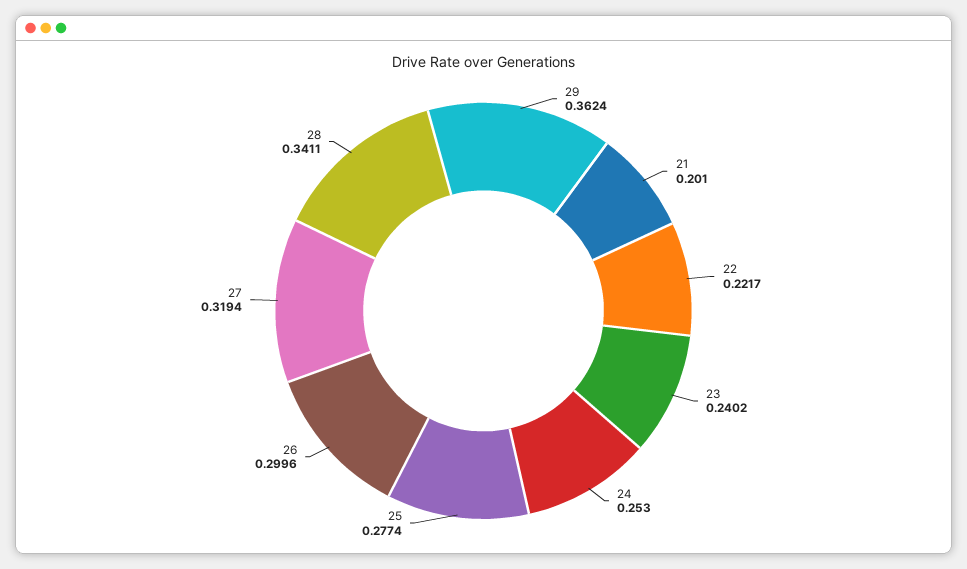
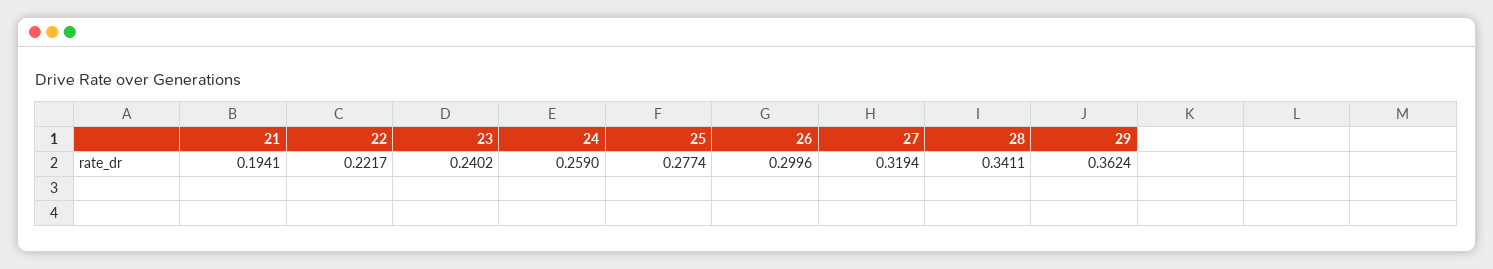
  {
    "29": 0.3624,
-   "21": 0.201,
+   "21": 0.1941,
    "22": 0.2217,
    "23": 0.2402,
-   "24": 0.253,
+   "24": 0.259,
    "25": 0.2774,
    "26": 0.2996,
    "27": 0.3194,
    "28": 0.3411
  }

